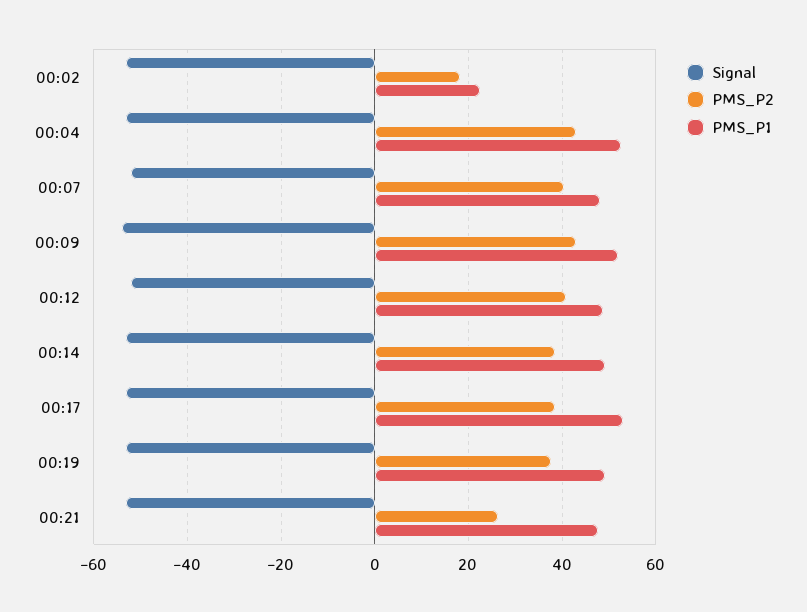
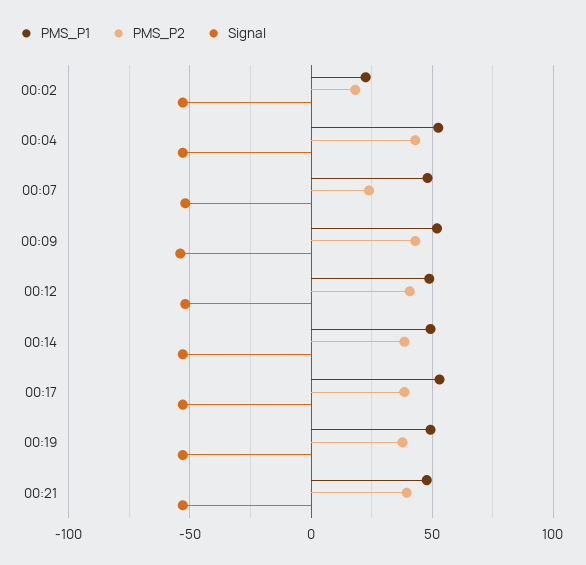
  {
    "Signal": {
      "00:02": -54,
      "00:04": -54,
      "00:07": -52,
      "00:09": -54,
      "00:12": -52,
      "00:14": -54,
      "00:17": -54,
      "00:19": -54,
      "00:21": -54
    },
    "PMS_P2": {
      "00:02": 18,
      "00:04": 44,
-     "00:07": 40,
+     "00:07": 25,
      "00:09": 44,
      "00:12": 40,
      "00:14": 38,
      "00:17": 38,
      "00:19": 38,
-     "00:21": 26
+     "00:21": 40
    },
    "PMS_P1": {
      "00:02": 22,
      "00:04": 52,
      "00:07": 48,
      "00:09": 52,
      "00:12": 48,
      "00:14": 50,
      "00:17": 54,
      "00:19": 50,
      "00:21": 48
    }
  }

